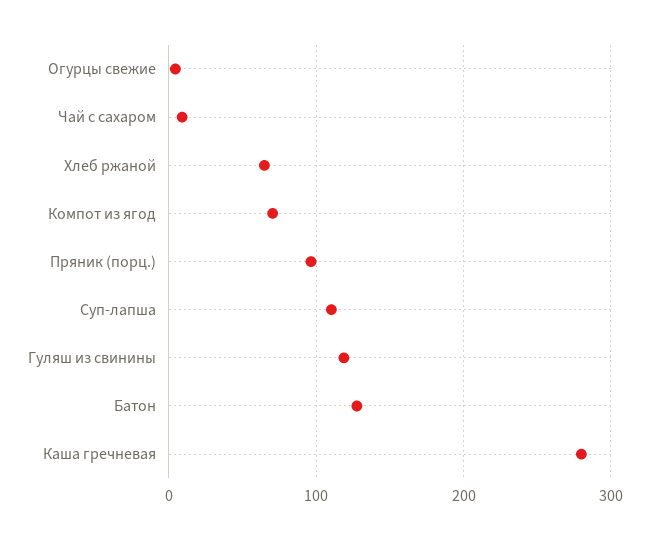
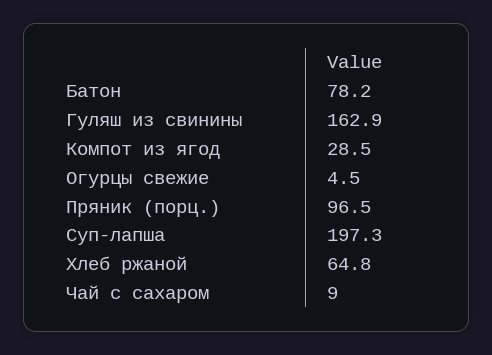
  {
    "Огурцы свежие": 4.5,
    "Чай с сахаром": 9,
    "Хлеб ржаной": 64.8,
-   "Компот из ягод": 70,
+   "Компот из ягод": 28.5,
    "Пряник (порц.)": 96.5,
-   "Суп-лапша": 110,
+   "Суп-лапша": 197.3,
-   "Гуляш из свинины": 120,
+   "Гуляш из свинины": 162.9,
-   "Батон": 130,
+   "Батон": 78.2
-   "Каша гречневая": 280
  }

